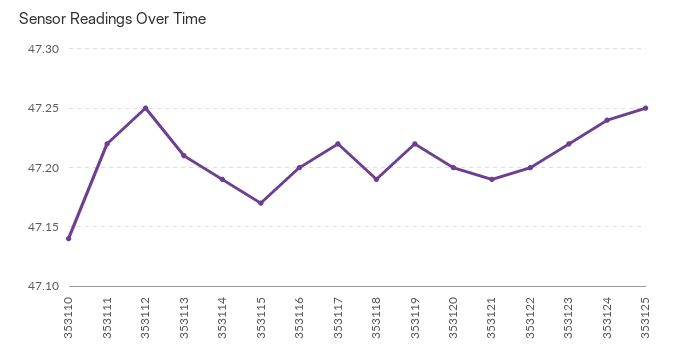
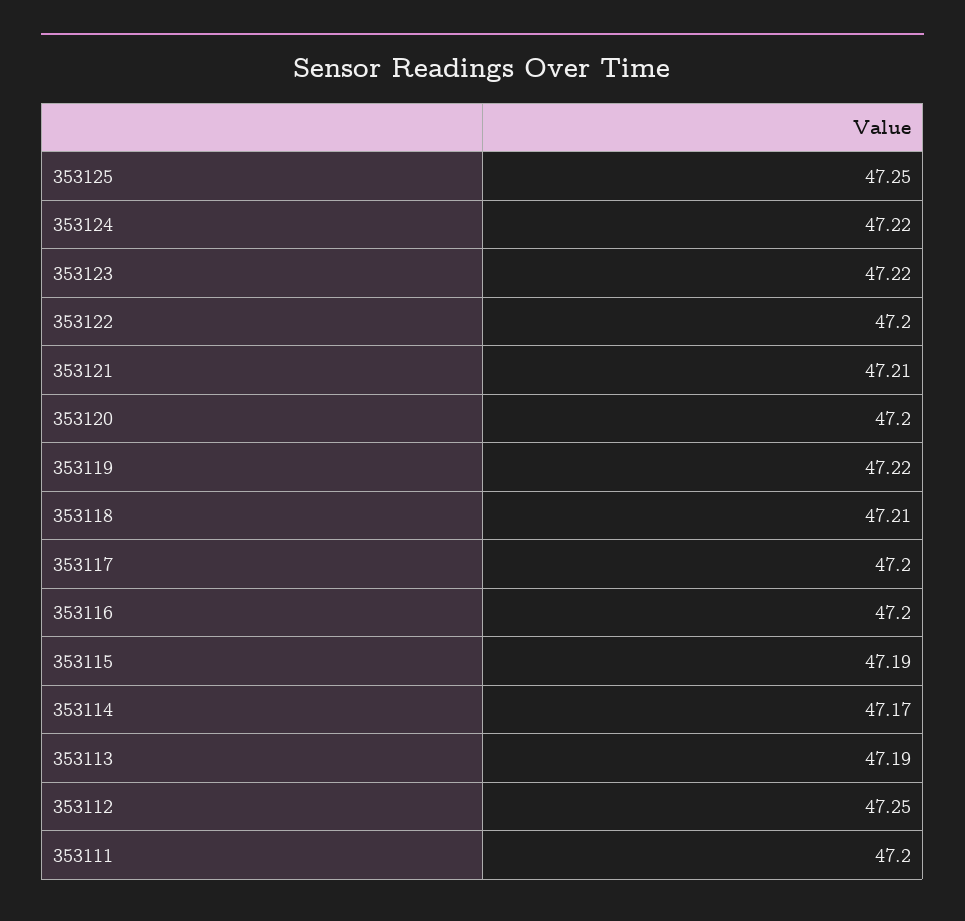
  {
-   "353110": 47.14,
-   "353111": 47.22,
+   "353111": 47.2,
    "353112": 47.25,
-   "353113": 47.21,
+   "353113": 47.19,
-   "353114": 47.19,
+   "353114": 47.17,
-   "353115": 47.17,
+   "353115": 47.19,
    "353116": 47.2,
-   "353117": 47.22,
+   "353117": 47.2,
-   "353118": 47.19,
+   "353118": 47.21,
    "353119": 47.22,
    "353120": 47.2,
-   "353121": 47.19,
+   "353121": 47.21,
    "353122": 47.2,
    "353123": 47.22,
-   "353124": 47.24,
+   "353124": 47.22,
    "353125": 47.25
  }

